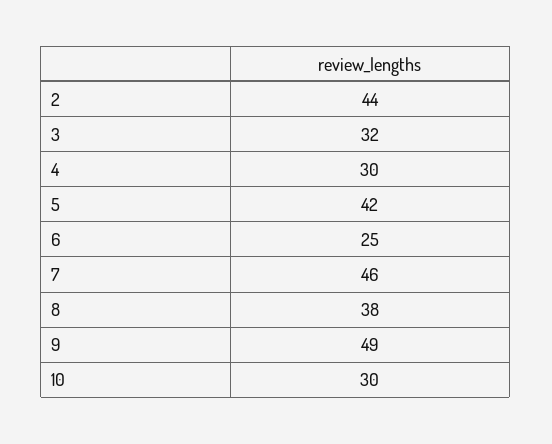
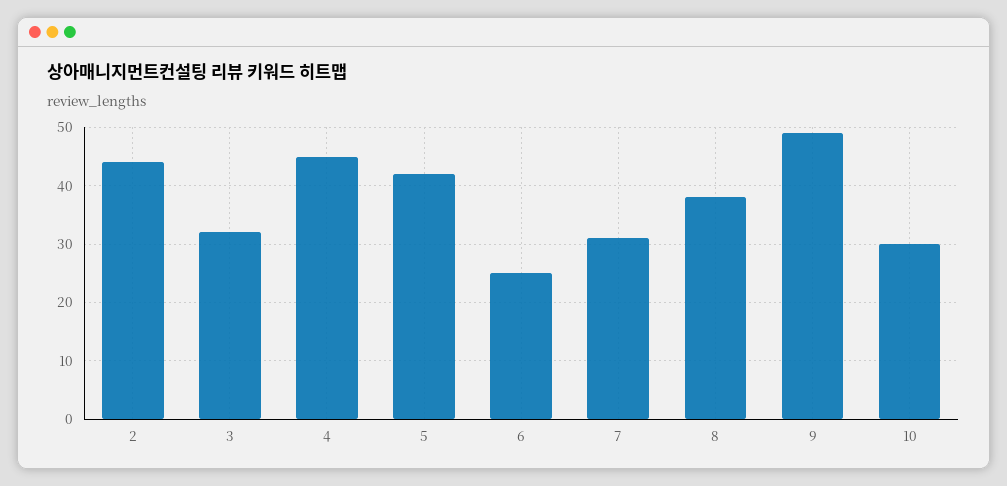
  {
    "2": 44,
    "3": 32,
-   "4": 30,
+   "4": 45,
    "5": 42,
    "6": 25,
-   "7": 46,
+   "7": 30,
    "8": 38,
    "9": 49,
    "10": 30
  }

